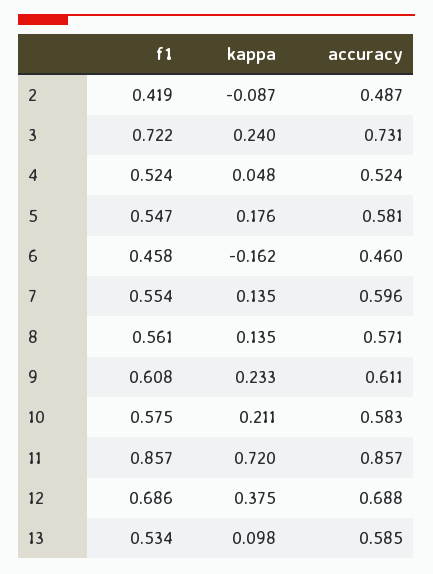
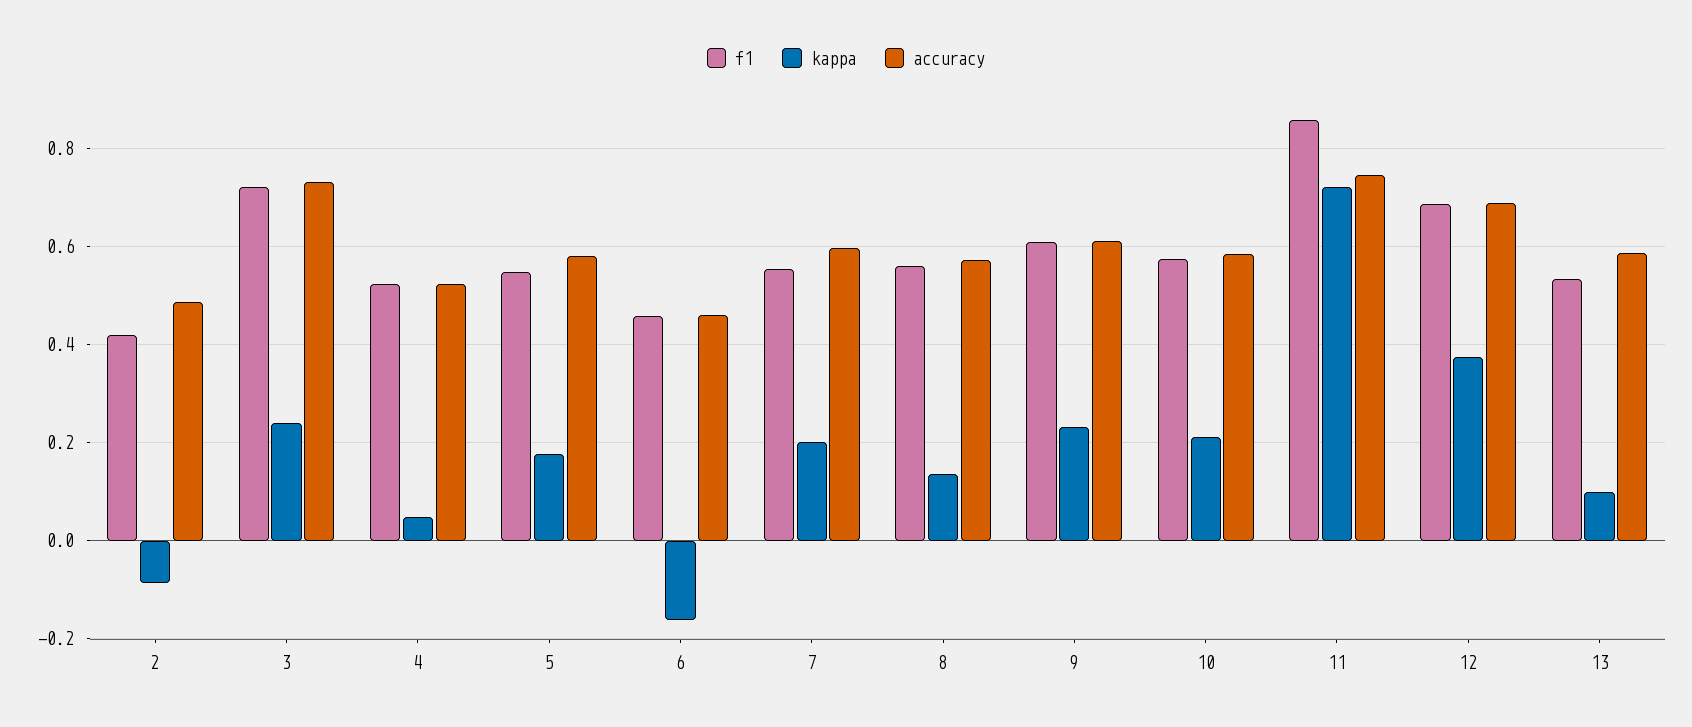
  {
    "f1": {
      "2": 0.419,
      "3": 0.722,
      "4": 0.524,
      "5": 0.547,
      "6": 0.458,
      "7": 0.554,
      "8": 0.561,
      "9": 0.608,
      "10": 0.575,
      "11": 0.857,
      "12": 0.686,
      "13": 0.534
    },
    "kappa": {
      "2": -0.087,
      "3": 0.24,
      "4": 0.048,
      "5": 0.176,
      "6": -0.162,
-     "7": 0.135,
+     "7": 0.2,
      "8": 0.135,
      "9": 0.233,
      "10": 0.211,
      "11": 0.72,
      "12": 0.375,
      "13": 0.098
    },
    "accuracy": {
      "2": 0.487,
      "3": 0.731,
      "4": 0.524,
      "5": 0.581,
      "6": 0.46,
      "7": 0.596,
      "8": 0.571,
      "9": 0.611,
      "10": 0.583,
-     "11": 0.857,
+     "11": 0.74,
      "12": 0.688,
      "13": 0.585
    }
  }

